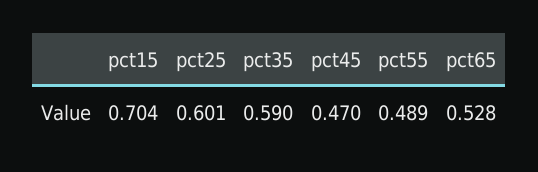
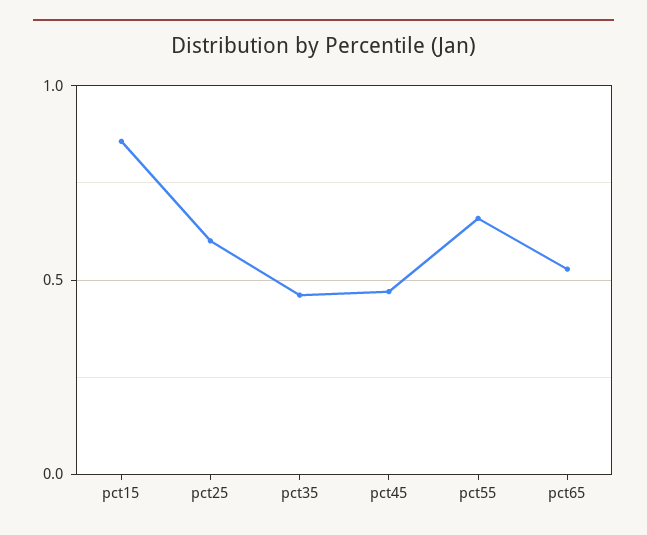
  {
-   "pct15": 0.704,
+   "pct15": 0.85,
    "pct25": 0.601,
-   "pct35": 0.59,
+   "pct35": 0.45,
    "pct45": 0.47,
-   "pct55": 0.489,
+   "pct55": 0.65,
    "pct65": 0.528
  }

